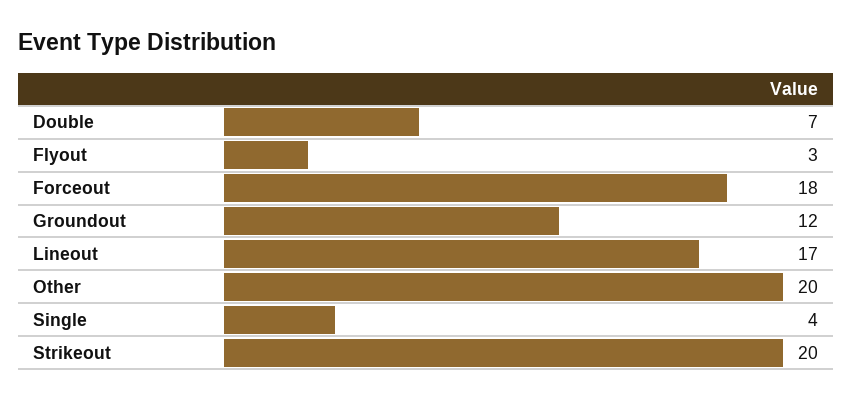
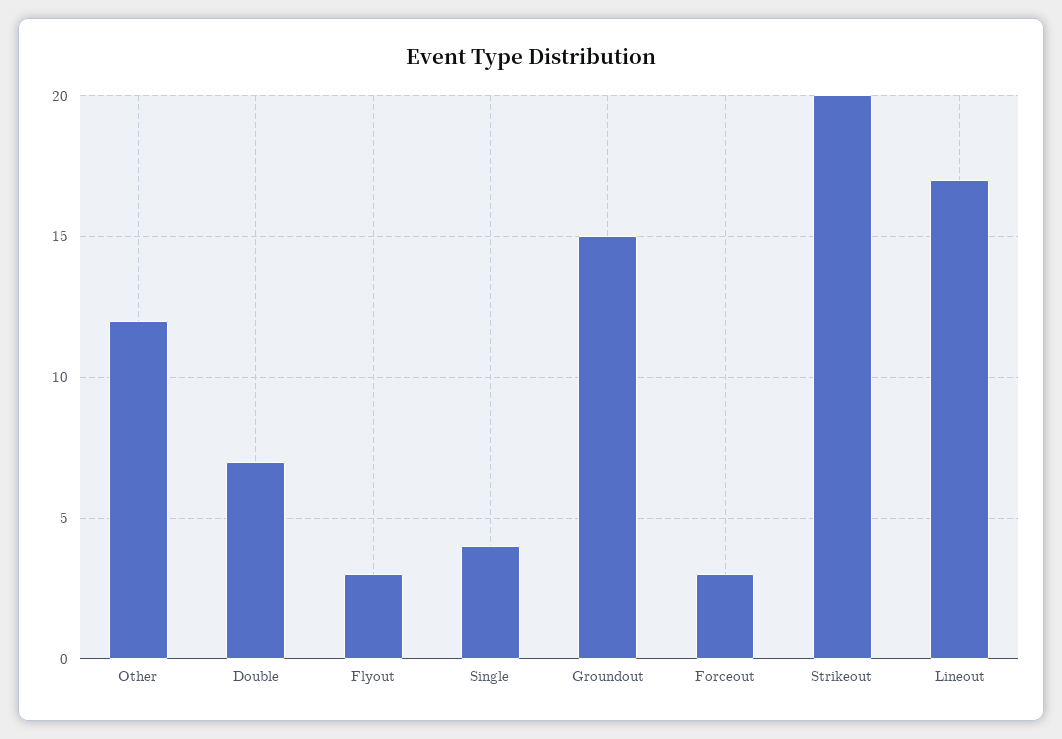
  {
    "Double": 7,
    "Flyout": 3,
-   "Forceout": 18,
+   "Forceout": 3,
-   "Groundout": 12,
+   "Groundout": 15,
    "Lineout": 17,
-   "Other": 20,
+   "Other": 12,
    "Single": 4,
    "Strikeout": 20
  }

